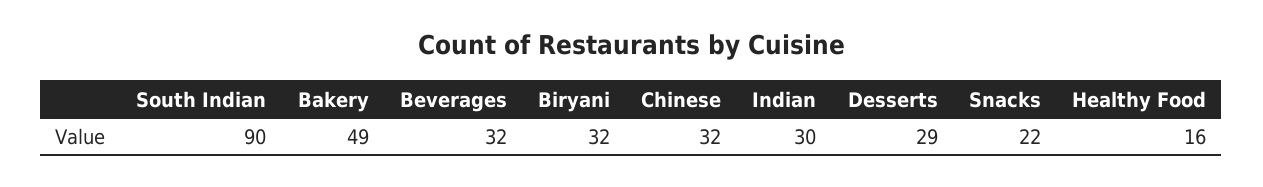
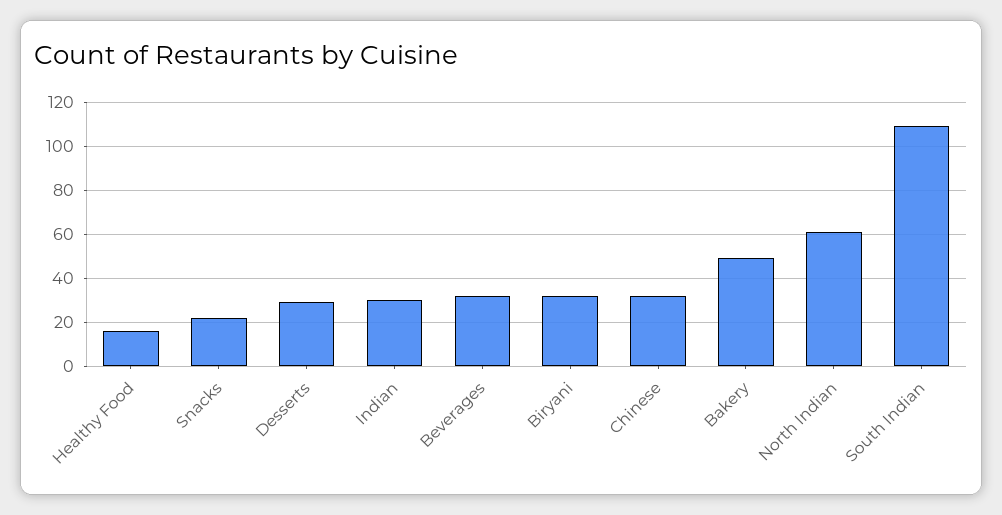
  {
-   "South Indian": 90,
+   "South Indian": 110,
    "Bakery": 49,
    "Beverages": 32,
    "Biryani": 32,
    "Chinese": 32,
    "Indian": 30,
    "Desserts": 29,
    "Snacks": 22,
-   "Healthy Food": 16
+   "Healthy Food": 16,
+   "North Indian": 60
  }

